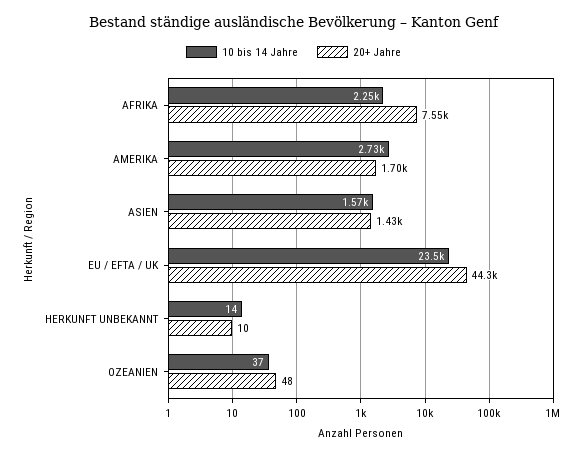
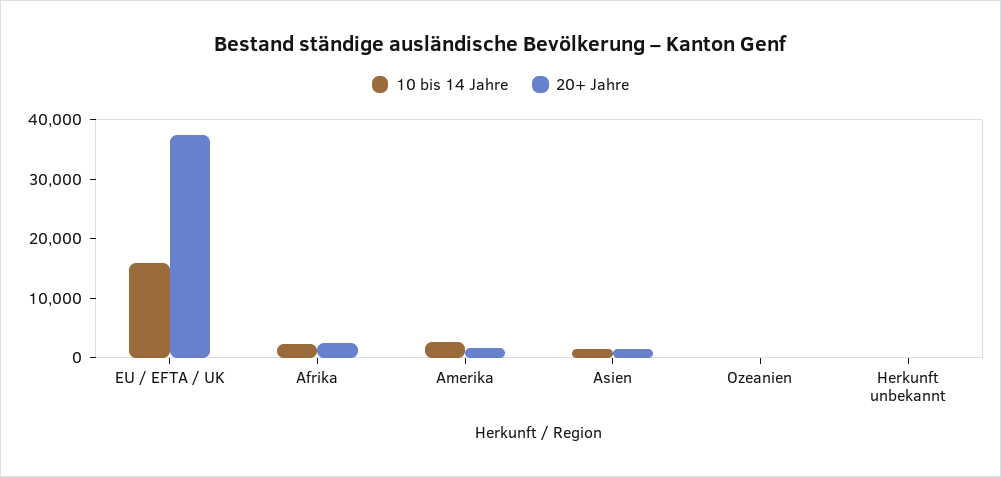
  {
    "10 bis 14 Jahre": {
      "AFRIKA": 2250,
      "AMERIKA": 2730,
      "ASIEN": 1570,
-     "EU / EFTA / UK": 23500,
+     "EU / EFTA / UK": 16000,
      "HERKUNFT UNBEKANNT": 14,
      "OZEANIEN": 37
    },
    "20+ Jahre": {
-     "AFRIKA": 7550,
+     "AFRIKA": 2000,
      "AMERIKA": 1700,
      "ASIEN": 1430,
-     "EU / EFTA / UK": 44300,
+     "EU / EFTA / UK": 38000,
      "HERKUNFT UNBEKANNT": 10,
      "OZEANIEN": 48
    }
  }

